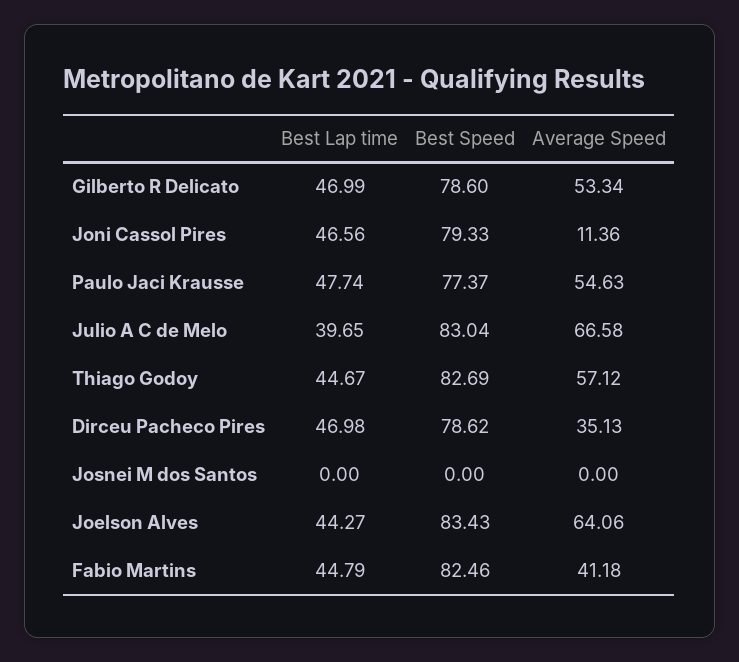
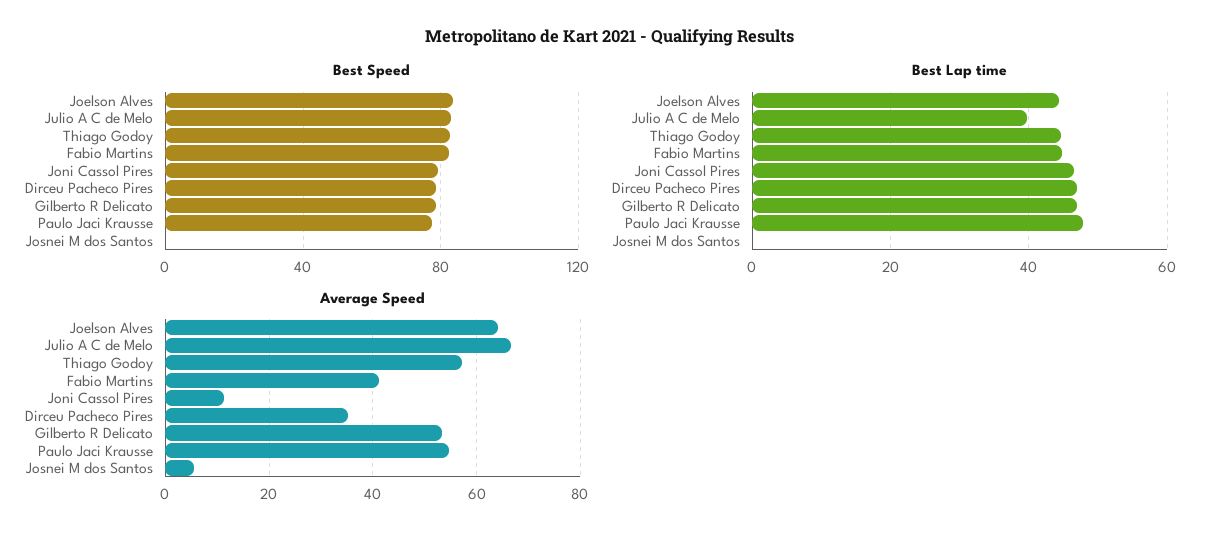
  {
    "Best Lap time": {
      "Gilberto R Delicato": 46.99,
      "Joni Cassol Pires": 46.56,
      "Paulo Jaci Krausse": 47.74,
      "Julio A C de Melo": 39.65,
      "Thiago Godoy": 44.67,
      "Dirceu Pacheco Pires": 46.98,
      "Josnei M dos Santos": 0,
      "Joelson Alves": 44.27,
      "Fabio Martins": 44.79
    },
    "Best Speed": {
      "Gilberto R Delicato": 78.6,
      "Joni Cassol Pires": 79.33,
      "Paulo Jaci Krausse": 77.37,
      "Julio A C de Melo": 83.04,
      "Thiago Godoy": 82.69,
      "Dirceu Pacheco Pires": 78.62,
      "Josnei M dos Santos": 0,
      "Joelson Alves": 83.43,
      "Fabio Martins": 82.46
    },
    "Average Speed": {
      "Gilberto R Delicato": 53.34,
      "Joni Cassol Pires": 11.36,
      "Paulo Jaci Krausse": 54.63,
      "Julio A C de Melo": 66.58,
      "Thiago Godoy": 57.12,
      "Dirceu Pacheco Pires": 35.13,
-     "Josnei M dos Santos": 0,
+     "Josnei M dos Santos": 6,
      "Joelson Alves": 64.06,
      "Fabio Martins": 41.18
    }
  }

